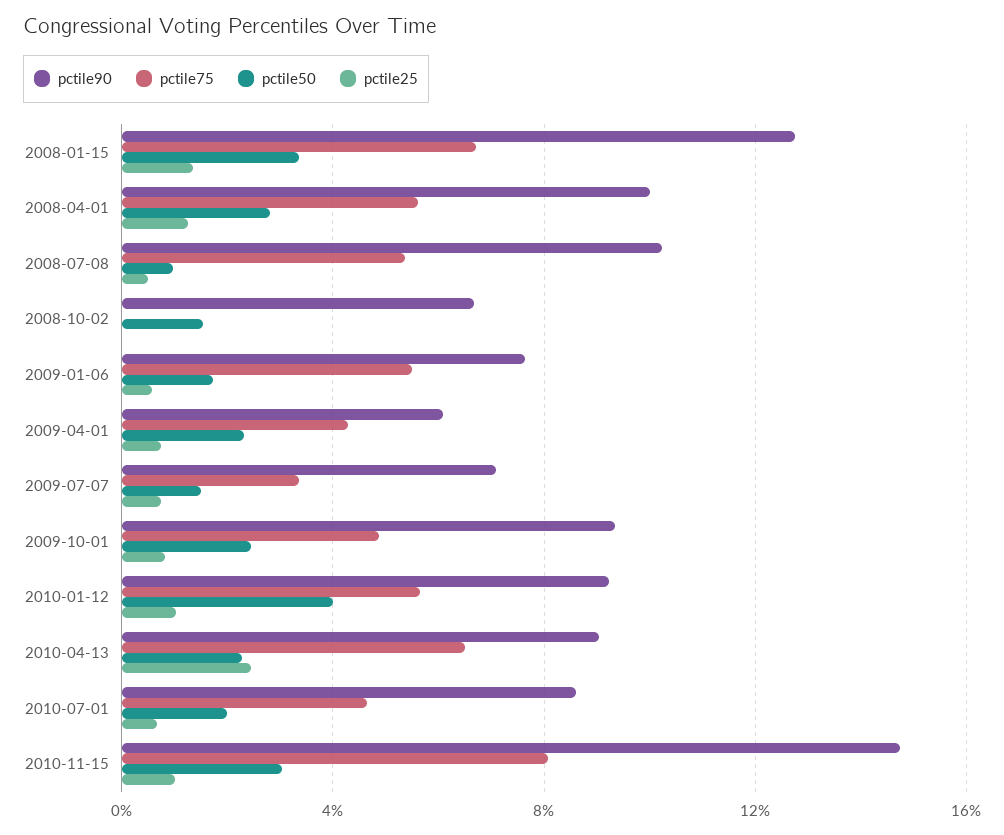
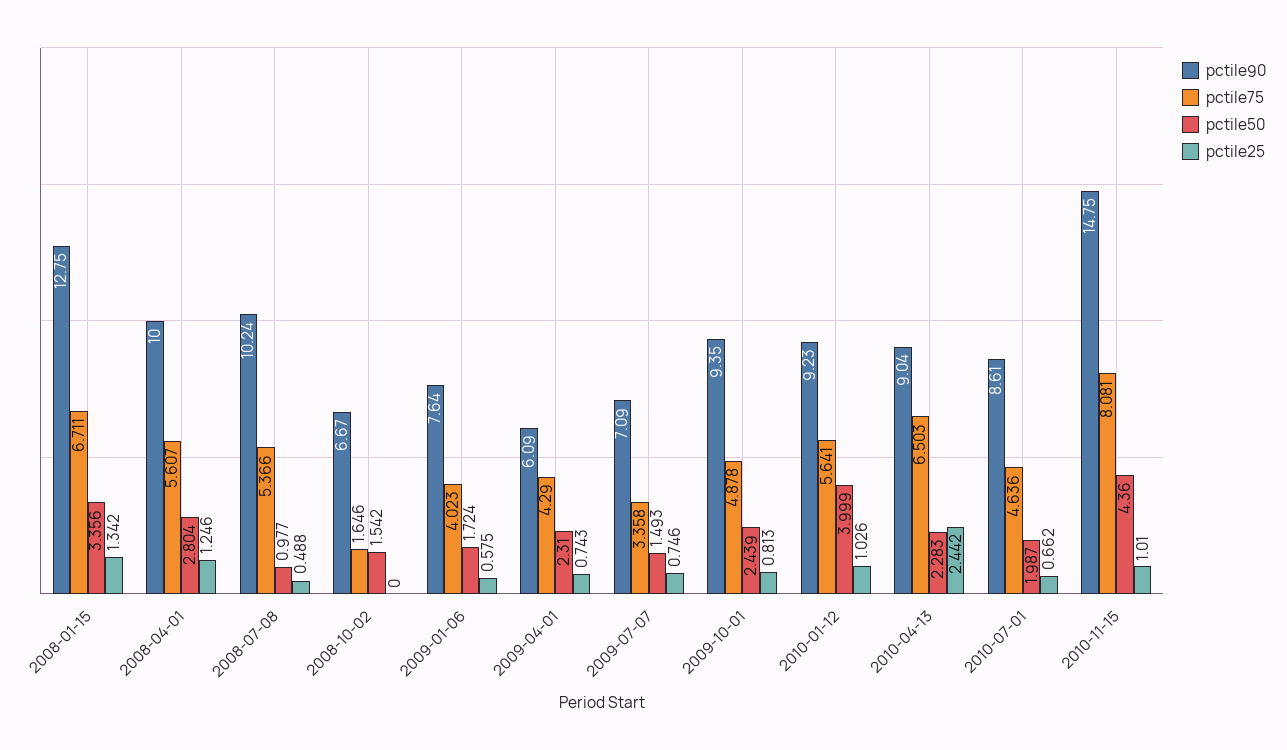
  {
    "pctile90": {
      "2008-01-15": 12.75,
      "2008-04-01": 10,
      "2008-07-08": 10.24,
      "2008-10-02": 6.67,
      "2009-01-06": 7.64,
      "2009-04-01": 6.09,
      "2009-07-07": 7.09,
      "2009-10-01": 9.35,
      "2010-01-12": 9.23,
      "2010-04-13": 9.04,
      "2010-07-01": 8.61,
      "2010-11-15": 14.75
    },
    "pctile75": {
      "2008-01-15": 6.711,
      "2008-04-01": 5.607,
      "2008-07-08": 5.366,
-     "2008-10-02": 0,
+     "2008-10-02": 1.646,
-     "2009-01-06": 5.5,
+     "2009-01-06": 4.023,
      "2009-04-01": 4.29,
      "2009-07-07": 3.358,
      "2009-10-01": 4.878,
      "2010-01-12": 5.641,
      "2010-04-13": 6.503,
      "2010-07-01": 4.636,
      "2010-11-15": 8.081
    },
    "pctile50": {
      "2008-01-15": 3.356,
      "2008-04-01": 2.804,
      "2008-07-08": 0.977,
      "2008-10-02": 1.542,
      "2009-01-06": 1.724,
      "2009-04-01": 2.31,
      "2009-07-07": 1.493,
      "2009-10-01": 2.439,
      "2010-01-12": 3.999,
      "2010-04-13": 2.283,
      "2010-07-01": 1.987,
-     "2010-11-15": 3
+     "2010-11-15": 4.36
    },
    "pctile25": {
      "2008-01-15": 1.342,
      "2008-04-01": 1.246,
      "2008-07-08": 0.488,
      "2008-10-02": 0,
      "2009-01-06": 0.575,
      "2009-04-01": 0.743,
      "2009-07-07": 0.746,
      "2009-10-01": 0.813,
      "2010-01-12": 1.026,
      "2010-04-13": 2.442,
      "2010-07-01": 0.662,
      "2010-11-15": 1.01
    }
  }

